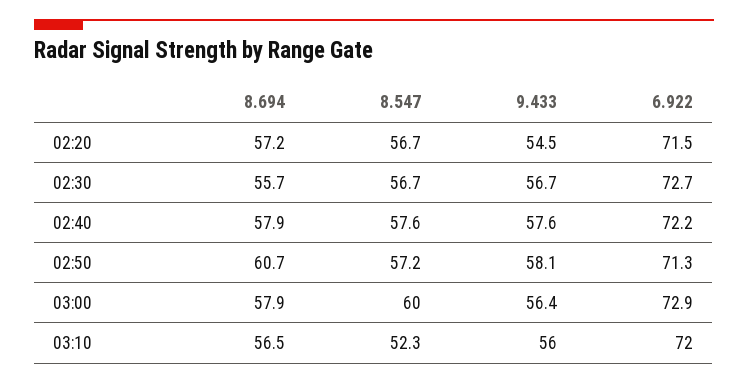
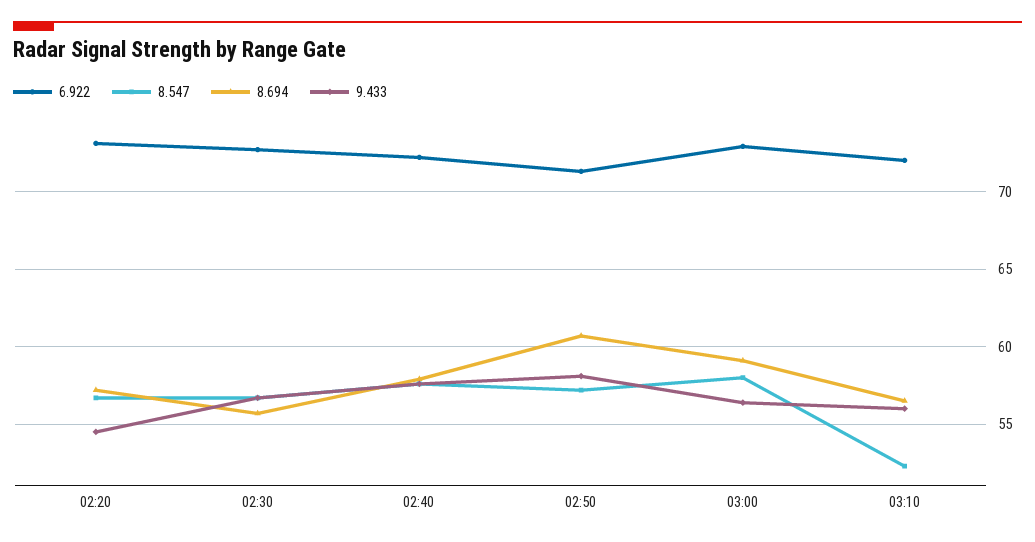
  {
    "8.694": {
      "02:20": 57.2,
      "02:30": 55.7,
      "02:40": 57.9,
      "02:50": 60.7,
-     "03:00": 57.9,
+     "03:00": 59,
      "03:10": 56.5
    },
    "8.547": {
      "02:20": 56.7,
      "02:30": 56.7,
      "02:40": 57.6,
      "02:50": 57.2,
-     "03:00": 60,
+     "03:00": 58,
      "03:10": 52.3
    },
    "9.433": {
      "02:20": 54.5,
      "02:30": 56.7,
      "02:40": 57.6,
      "02:50": 58.1,
      "03:00": 56.4,
      "03:10": 56
    },
    "6.922": {
-     "02:20": 71.5,
+     "02:20": 73,
      "02:30": 72.7,
      "02:40": 72.2,
      "02:50": 71.3,
      "03:00": 72.9,
      "03:10": 72
    }
  }

